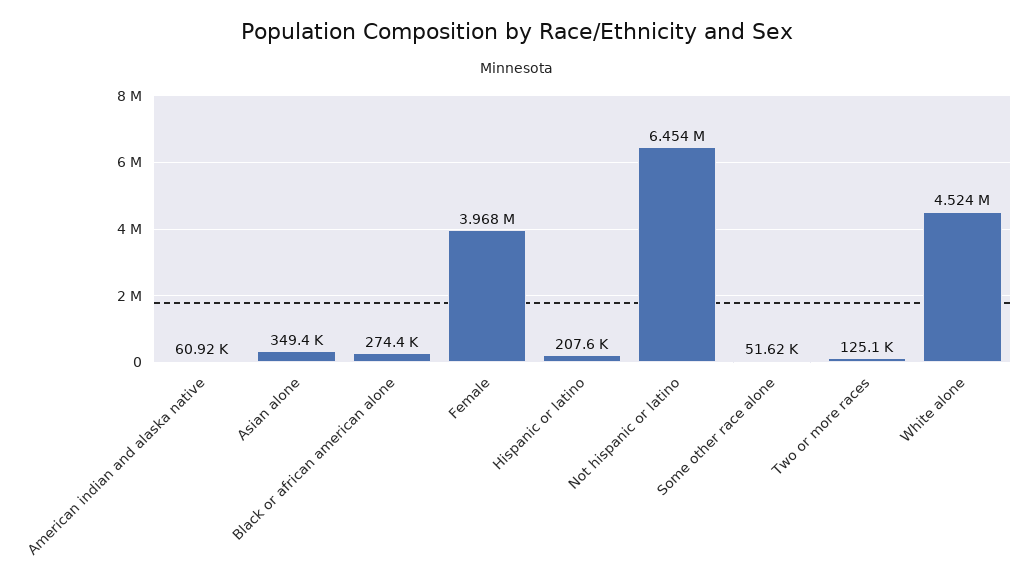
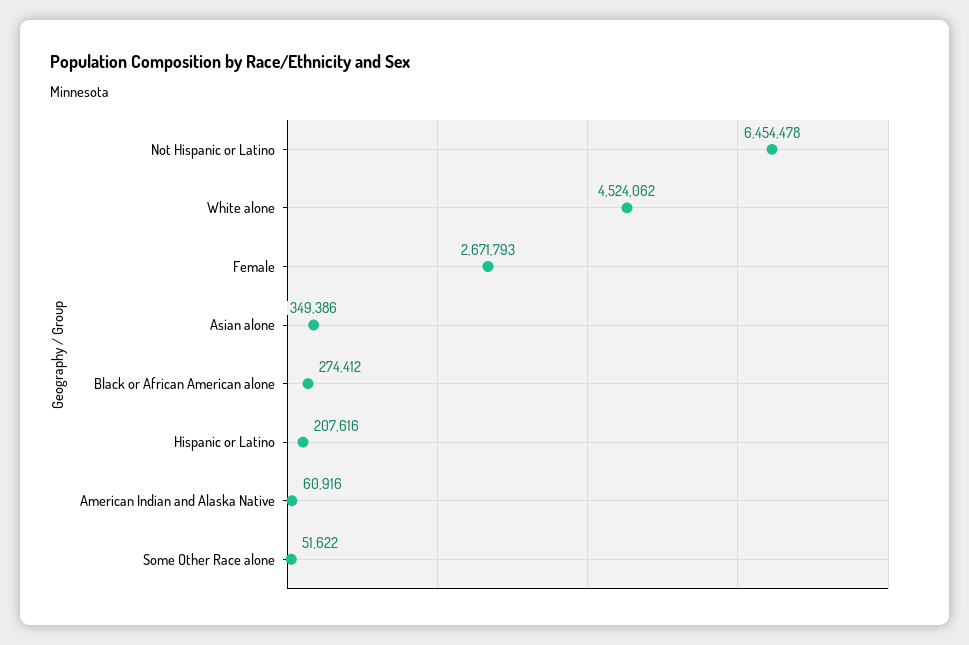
  {
    "American indian and alaska native": 60916,
    "Asian alone": 349386,
    "Black or african american alone": 274412,
-   "Female": 3968000,
+   "Female": 2671793,
    "Hispanic or latino": 207616,
    "Not hispanic or latino": 6454478,
    "Some other race alone": 51622,
-   "Two or more races": 125100,
    "White alone": 4524062
  }

